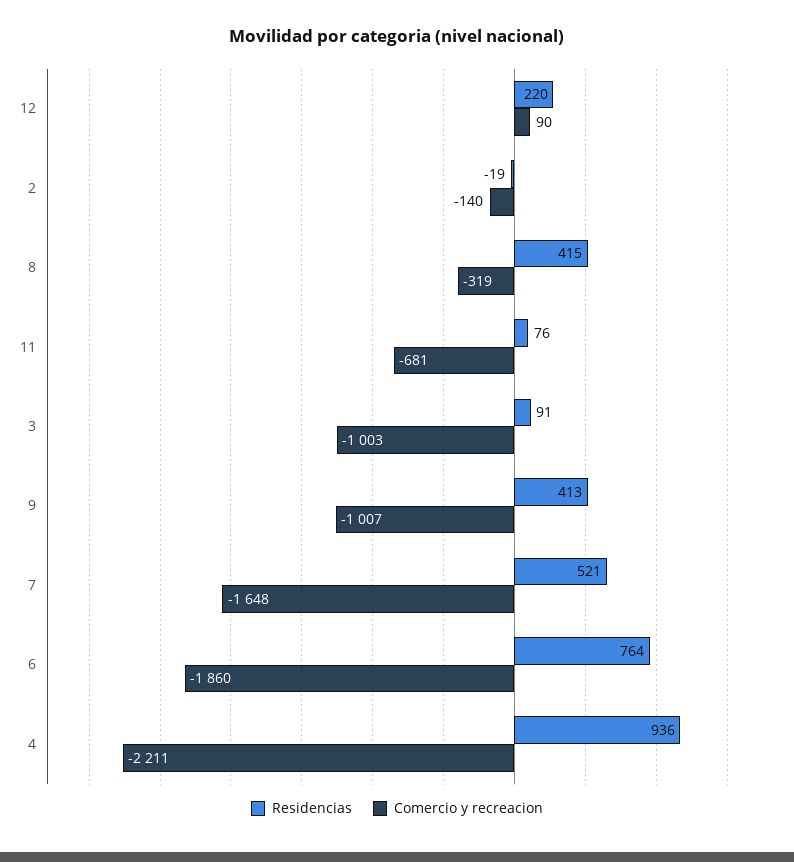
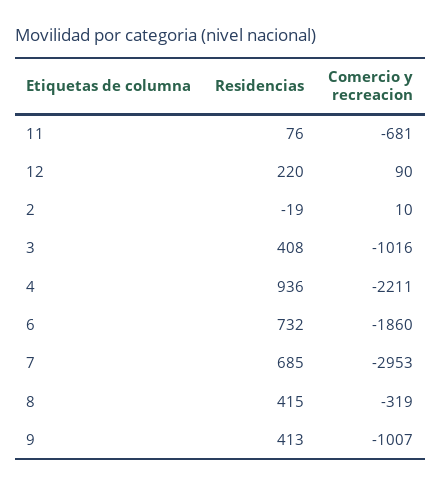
  {
    "Residencias": {
      "12": 220,
      "2": -19,
      "8": 415,
      "11": 76,
-     "3": 91,
+     "3": 408,
      "9": 413,
-     "7": 521,
+     "7": 685,
-     "6": 764,
+     "6": 732,
      "4": 936
    },
    "Comercio y recreacion": {
      "12": 90,
-     "2": -140,
+     "2": 10,
      "8": -319,
      "11": -681,
-     "3": -1003,
+     "3": -1016,
      "9": -1007,
-     "7": -1648,
+     "7": -2953,
      "6": -1860,
      "4": -2211
    }
  }

